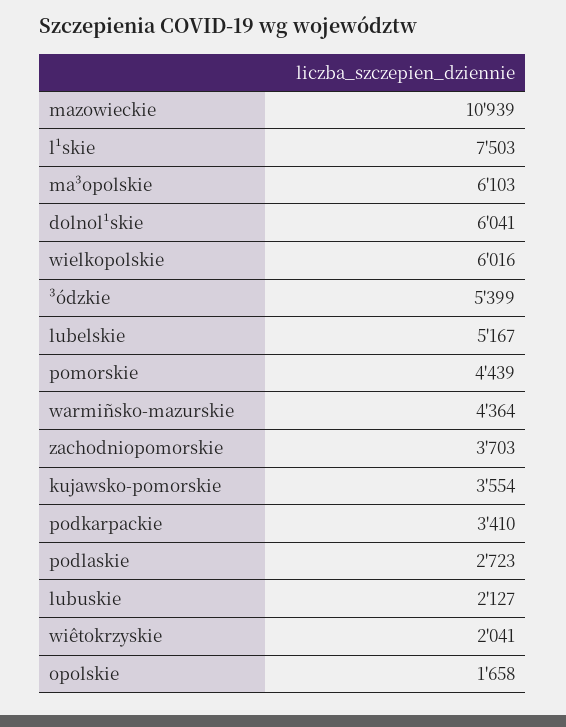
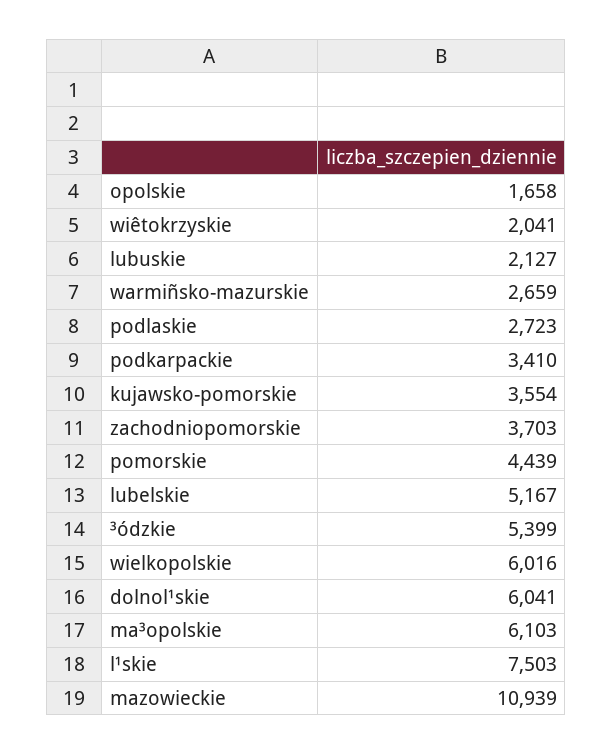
  {
    "mazowieckie": 10939,
    "l¹skie": 7503,
    "ma³opolskie": 6103,
    "dolnol¹skie": 6041,
    "wielkopolskie": 6016,
    "³ódzkie": 5399,
    "lubelskie": 5167,
    "pomorskie": 4439,
-   "warmiñsko-mazurskie": 4364,
+   "warmiñsko-mazurskie": 2659,
    "zachodniopomorskie": 3703,
    "kujawsko-pomorskie": 3554,
    "podkarpackie": 3410,
    "podlaskie": 2723,
    "lubuskie": 2127,
    "wiêtokrzyskie": 2041,
    "opolskie": 1658
  }

